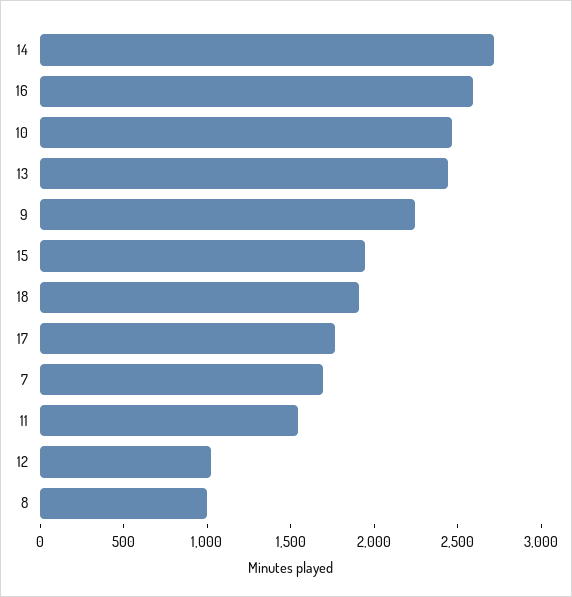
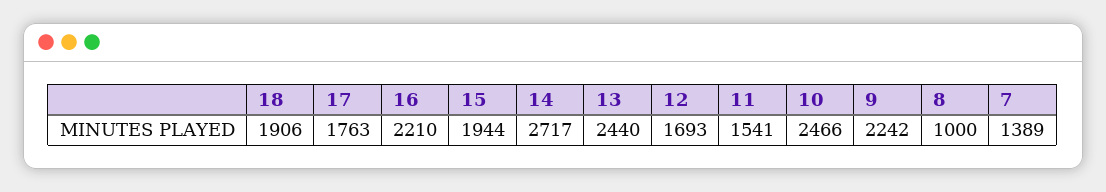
  {
    "14": 2717,
-   "16": 2600,
+   "16": 2210,
    "10": 2466,
    "13": 2440,
    "9": 2242,
    "15": 1944,
    "18": 1906,
    "17": 1763,
-   "7": 1700,
+   "7": 1389,
    "11": 1541,
-   "12": 1000,
+   "12": 1693,
    "8": 1000
  }

